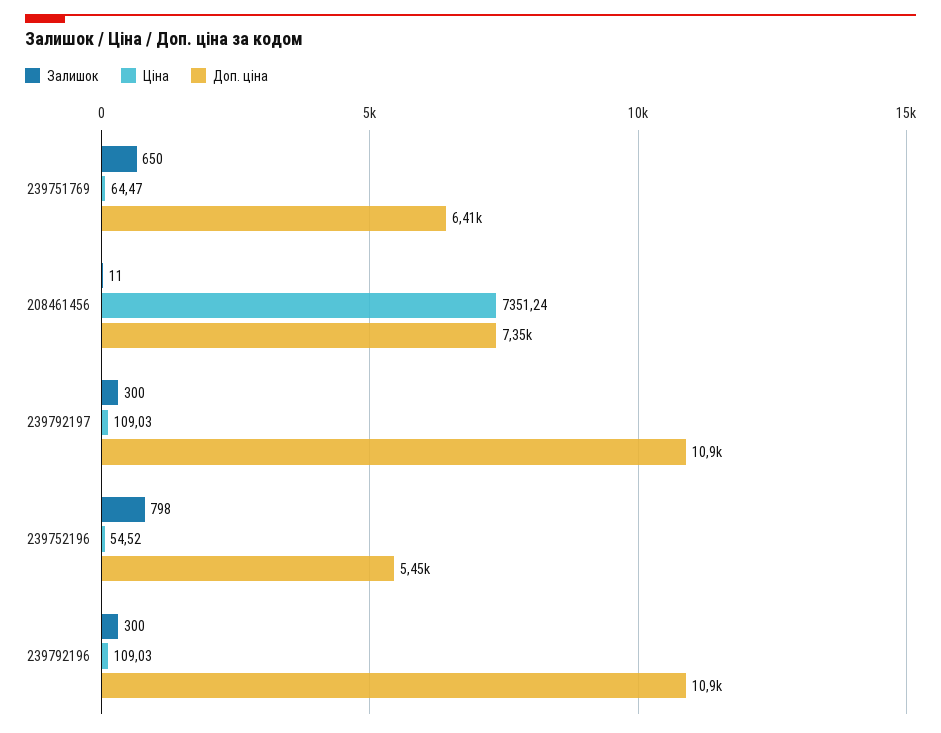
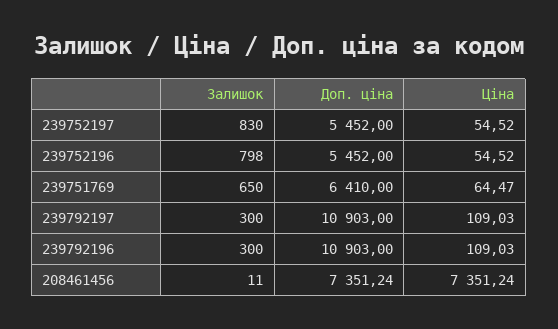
  {
    "Залишок": {
      "239751769": 650,
      "208461456": 11,
      "239792197": 300,
      "239752196": 798,
-     "239792196": 300
+     "239792196": 300,
+     "239752197": 830
    },
    "Ціна": {
      "239751769": 64.47,
      "208461456": 7351.24,
      "239792197": 109.03,
      "239752196": 54.52,
-     "239792196": 109.03
+     "239792196": 109.03,
+     "239752197": 54.52
    },
    "Доп. ціна": {
      "239751769": 6410,
      "208461456": 7351.24,
      "239792197": 10903,
      "239752196": 5452,
-     "239792196": 10903
+     "239792196": 10903,
+     "239752197": 5452
    }
  }

